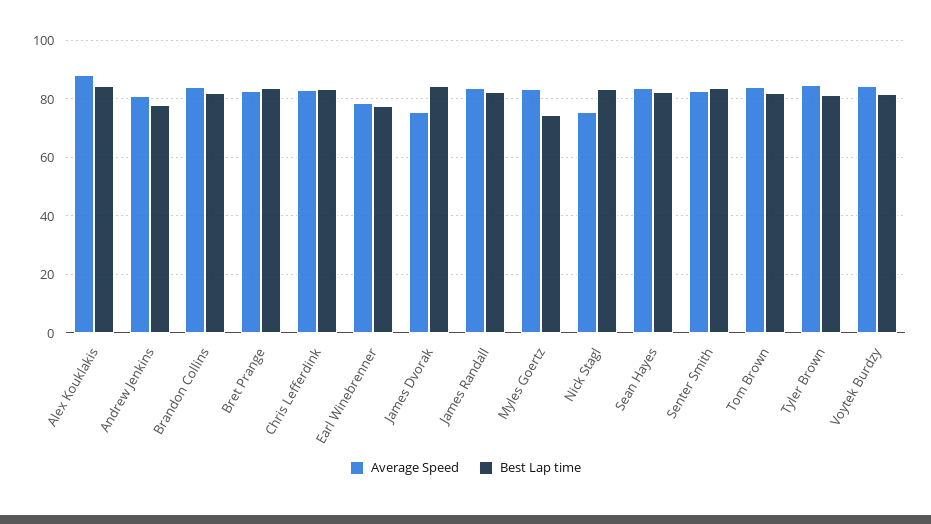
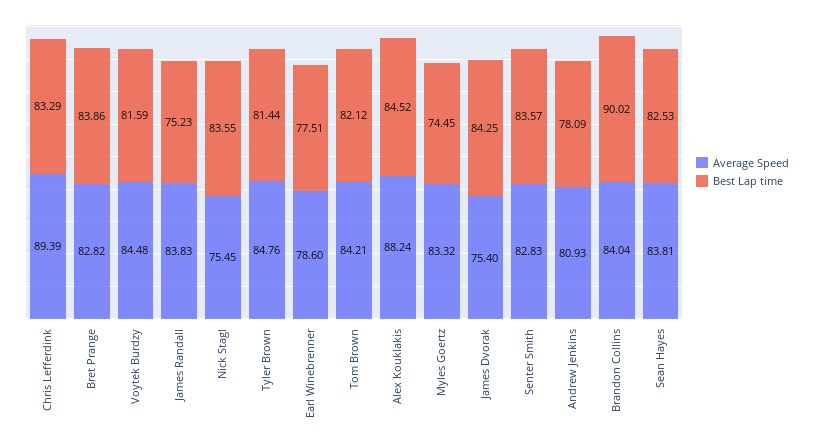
  {
    "Average Speed": {
      "Alex Kouklakis": 88.24,
      "Andrew Jenkins": 80.93,
      "Brandon Collins": 84.04,
      "Bret Prange": 82.82,
-     "Chris Lefferdink": 82.5,
+     "Chris Lefferdink": 89.39,
      "Earl Winebrenner": 78.6,
      "James Dvorak": 75.4,
      "James Randall": 83.83,
      "Myles Goertz": 83.32,
      "Nick Stagl": 75.45,
      "Sean Hayes": 83.81,
      "Senter Smith": 82.83,
      "Tom Brown": 84.21,
      "Tyler Brown": 84.76,
      "Voytek Burdzy": 84.48
    },
    "Best Lap time": {
      "Alex Kouklakis": 84.52,
      "Andrew Jenkins": 78.09,
-     "Brandon Collins": 82.5,
+     "Brandon Collins": 90.02,
      "Bret Prange": 83.86,
      "Chris Lefferdink": 83.29,
      "Earl Winebrenner": 77.51,
      "James Dvorak": 84.25,
-     "James Randall": 82.5,
+     "James Randall": 75.23,
      "Myles Goertz": 74.45,
      "Nick Stagl": 83.55,
      "Sean Hayes": 82.53,
      "Senter Smith": 83.57,
      "Tom Brown": 82.12,
      "Tyler Brown": 81.44,
      "Voytek Burdzy": 81.59
    }
  }

